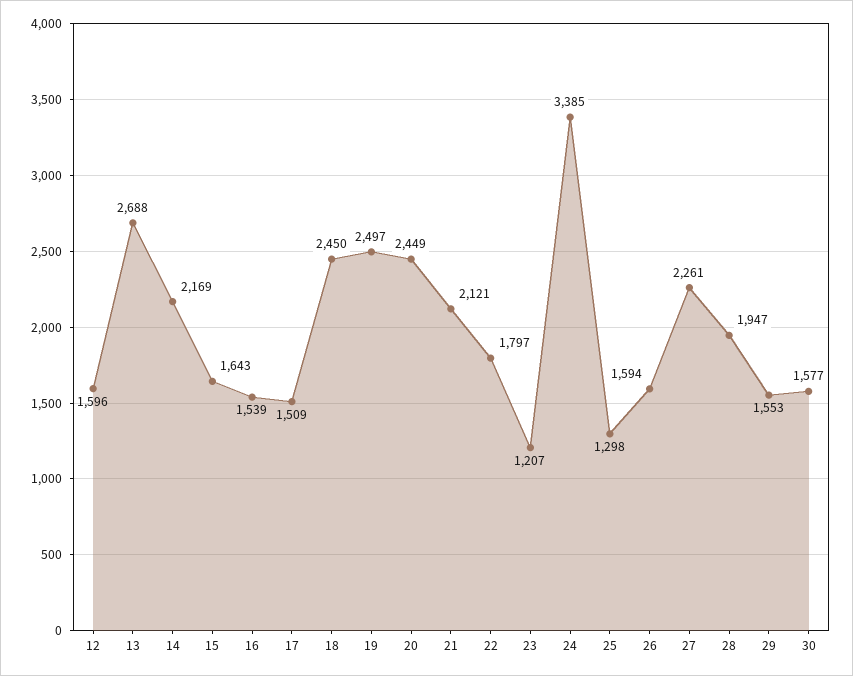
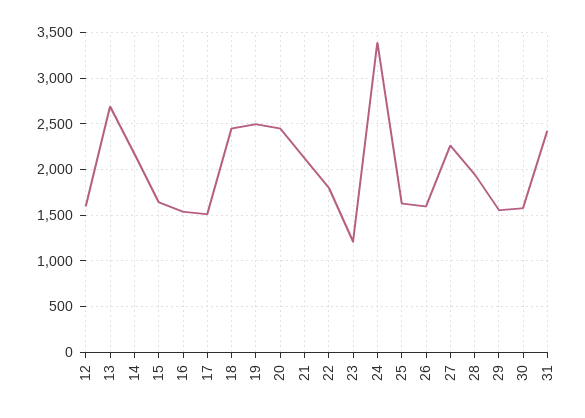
  {
    "12": 1596,
    "13": 2688,
    "14": 2169,
    "15": 1643,
    "16": 1539,
    "17": 1509,
    "18": 2450,
    "19": 2497,
    "20": 2449,
    "21": 2121,
    "22": 1797,
    "23": 1207,
    "24": 3385,
-   "25": 1298,
+   "25": 1600,
    "26": 1594,
    "27": 2261,
    "28": 1947,
    "29": 1553,
-   "30": 1577
+   "30": 1577,
+   "31": 2400
  }

